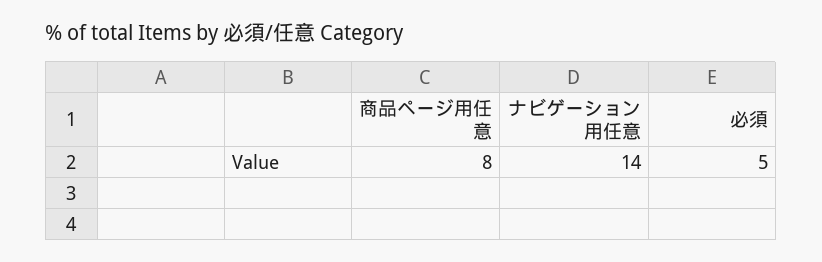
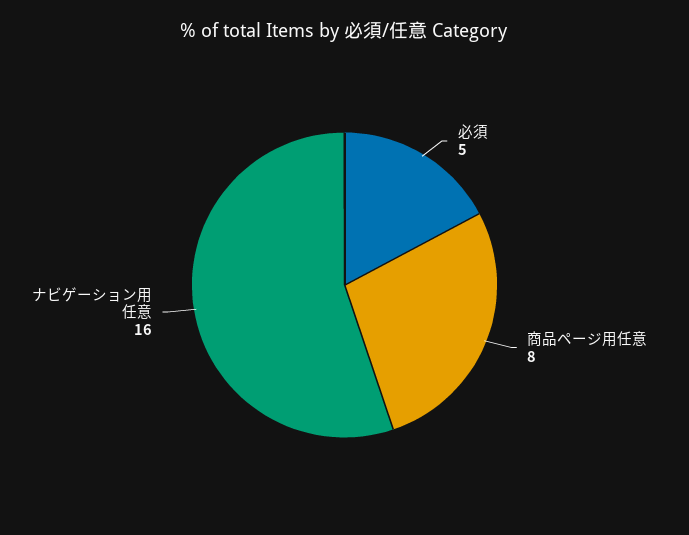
  {
    "商品ページ用任意": 8,
-   "ナビゲーション用任意": 14,
+   "ナビゲーション用任意": 16,
    "必須": 5
  }

